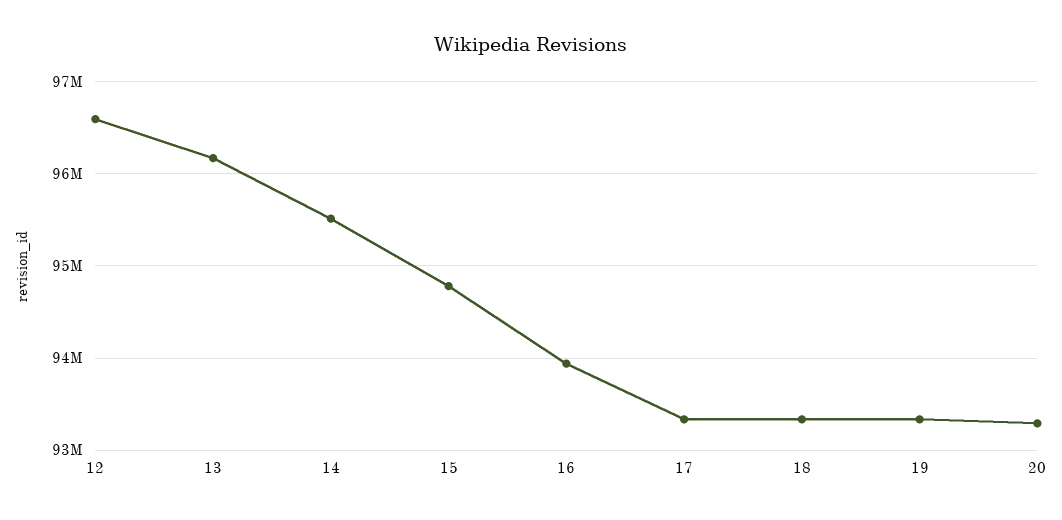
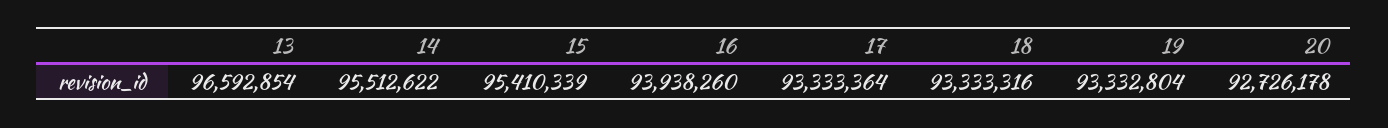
  {
-   "12": 96600000,
-   "13": 96200000,
+   "13": 96592854,
    "14": 95512622,
-   "15": 94800000,
+   "15": 95410339,
    "16": 93938260,
    "17": 93333364,
    "18": 93333316,
    "19": 93332804,
-   "20": 93300000
+   "20": 92726178
  }

